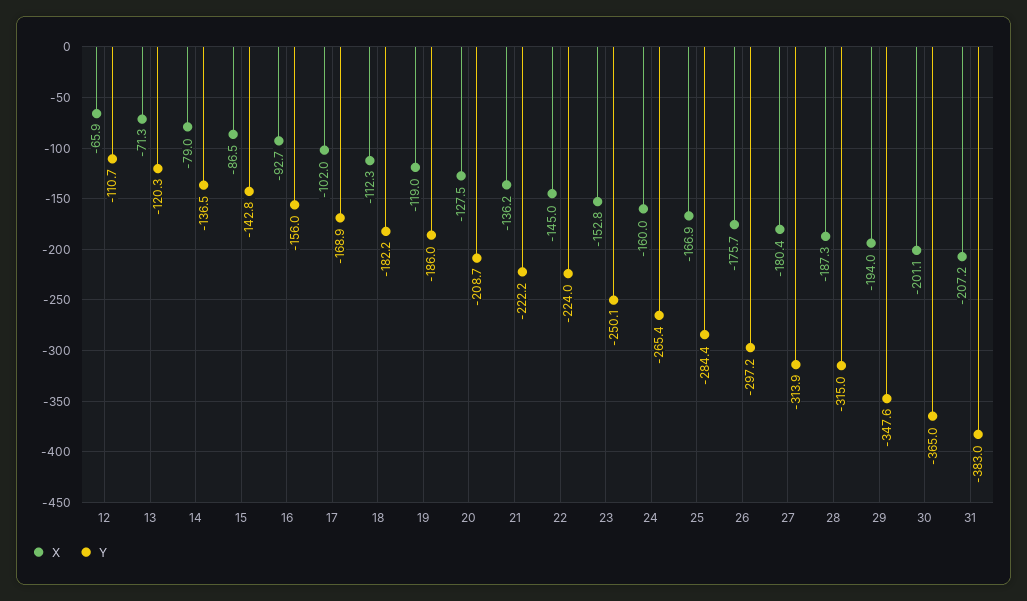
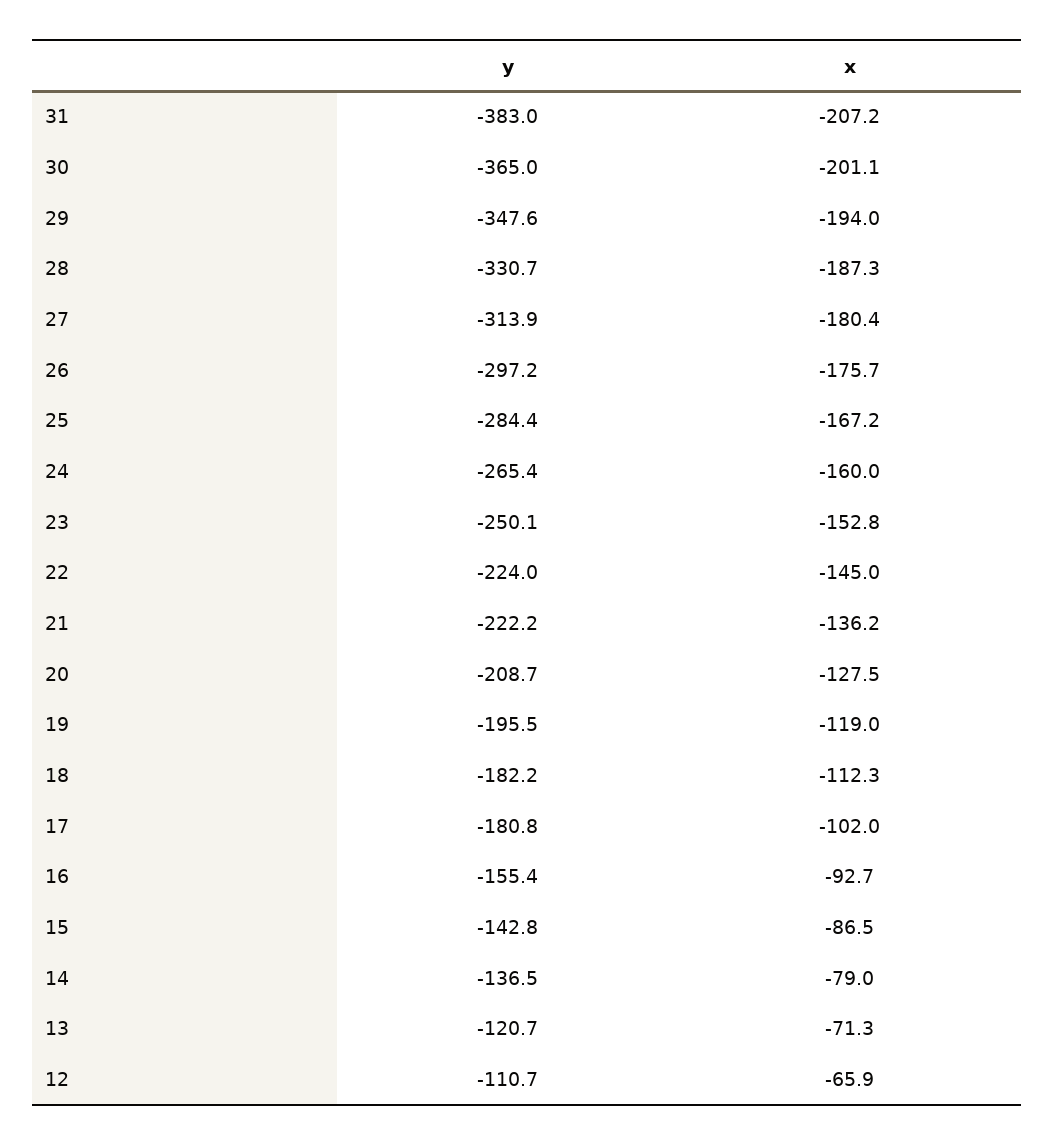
  {
    "X": {
      "12": -65.9,
      "13": -71.3,
      "14": -79,
      "15": -86.5,
      "16": -92.7,
      "17": -102,
      "18": -112.3,
      "19": -119,
      "20": -127.5,
      "21": -136.2,
      "22": -145,
      "23": -152.8,
      "24": -160,
-     "25": -166.9,
+     "25": -167.2,
      "26": -175.7,
      "27": -180.4,
      "28": -187.3,
      "29": -194,
      "30": -201.1,
      "31": -207.2
    },
    "Y": {
      "12": -110.7,
-     "13": -120.3,
+     "13": -120.7,
      "14": -136.5,
      "15": -142.8,
-     "16": -156,
+     "16": -155.4,
-     "17": -168.9,
+     "17": -180.8,
      "18": -182.2,
-     "19": -186,
+     "19": -195.5,
      "20": -208.7,
      "21": -222.2,
      "22": -224,
      "23": -250.1,
      "24": -265.4,
      "25": -284.4,
      "26": -297.2,
      "27": -313.9,
-     "28": -315,
+     "28": -330.7,
      "29": -347.6,
      "30": -365,
      "31": -383
    }
  }

